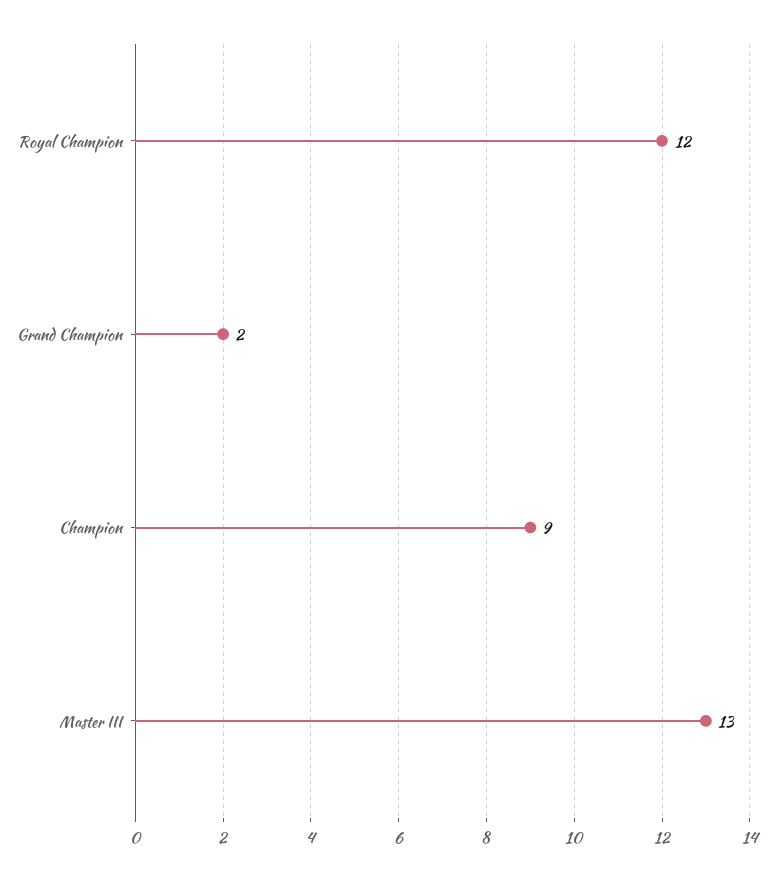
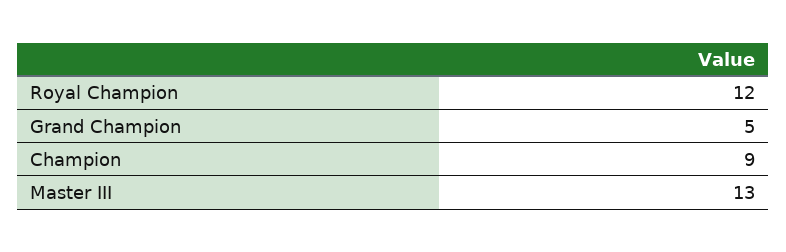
  {
    "Royal Champion": 12,
-   "Grand Champion": 2,
+   "Grand Champion": 5,
    "Champion": 9,
    "Master III": 13
  }

